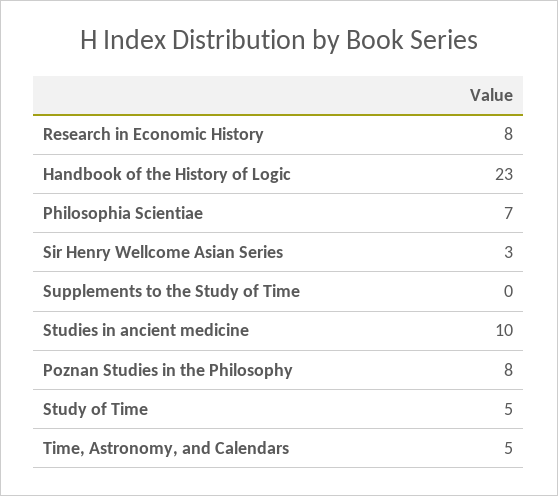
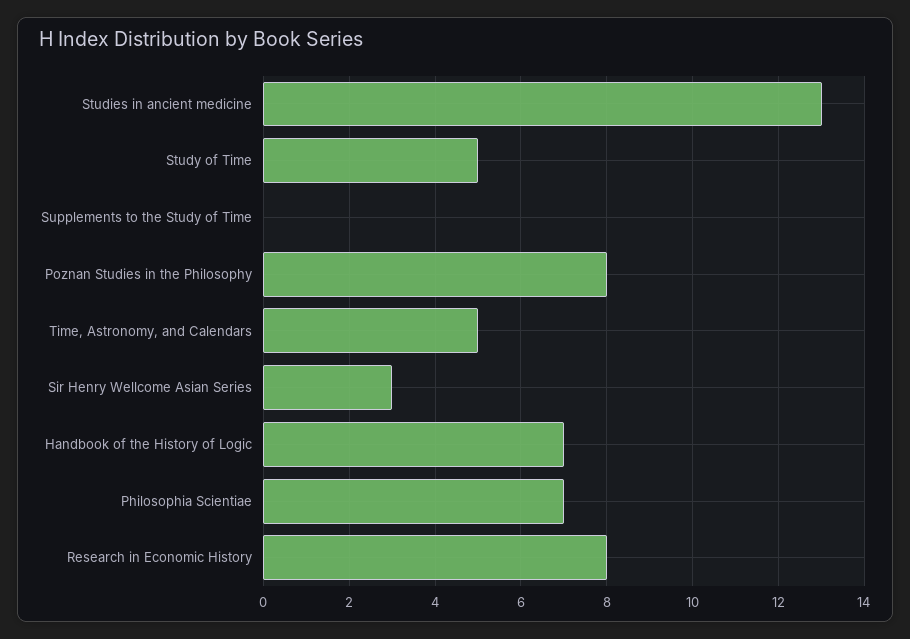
  {
    "Research in Economic History": 8,
-   "Handbook of the History of Logic": 23,
+   "Handbook of the History of Logic": 7,
    "Philosophia Scientiae": 7,
    "Sir Henry Wellcome Asian Series": 3,
    "Supplements to the Study of Time": 0,
-   "Studies in ancient medicine": 10,
+   "Studies in ancient medicine": 13,
    "Poznan Studies in the Philosophy": 8,
    "Study of Time": 5,
    "Time, Astronomy, and Calendars": 5
  }

